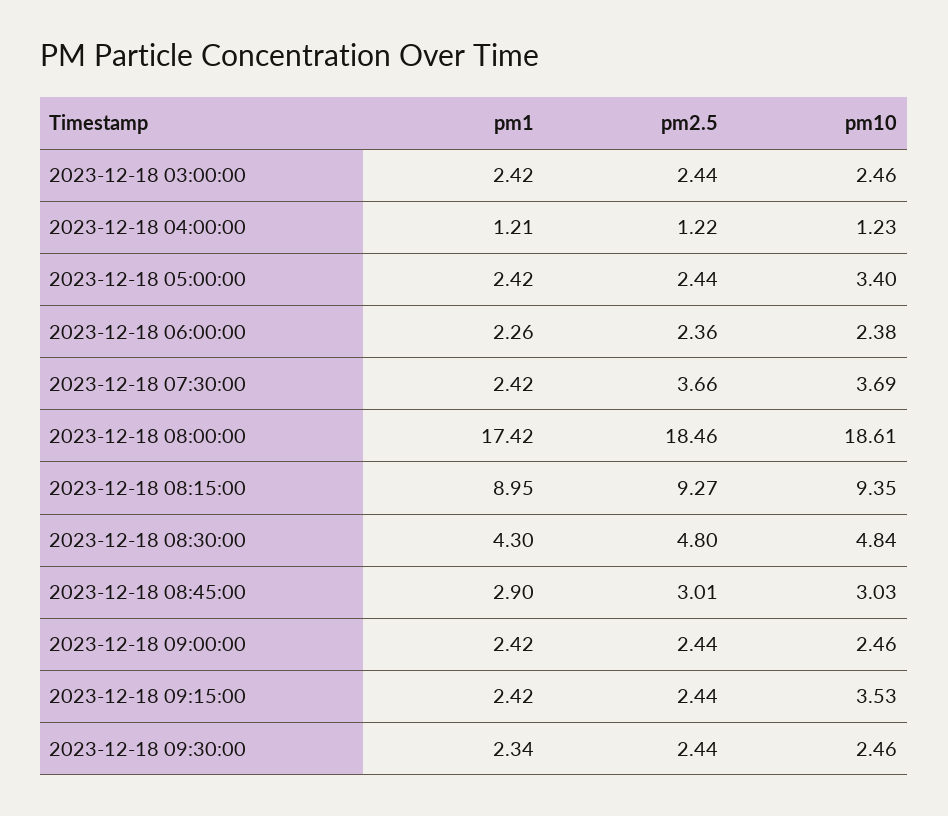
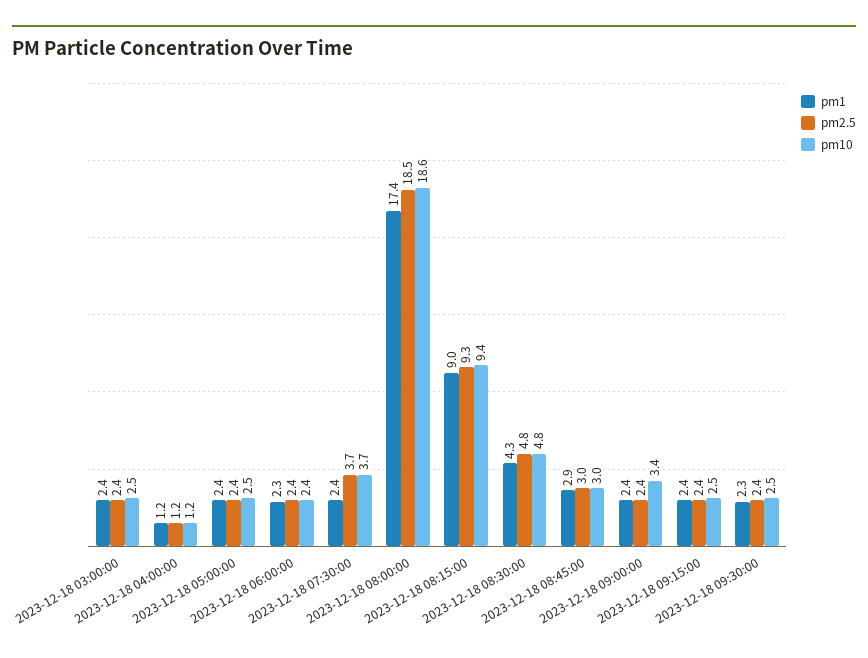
  {
    "pm1": {
      "2023-12-18 03:00:00": 2.42,
      "2023-12-18 04:00:00": 1.21,
      "2023-12-18 05:00:00": 2.42,
      "2023-12-18 06:00:00": 2.26,
      "2023-12-18 07:30:00": 2.42,
      "2023-12-18 08:00:00": 17.42,
      "2023-12-18 08:15:00": 8.95,
      "2023-12-18 08:30:00": 4.3,
      "2023-12-18 08:45:00": 2.9,
      "2023-12-18 09:00:00": 2.42,
      "2023-12-18 09:15:00": 2.42,
      "2023-12-18 09:30:00": 2.34
    },
    "pm2.5": {
      "2023-12-18 03:00:00": 2.44,
      "2023-12-18 04:00:00": 1.22,
      "2023-12-18 05:00:00": 2.44,
      "2023-12-18 06:00:00": 2.36,
      "2023-12-18 07:30:00": 3.66,
      "2023-12-18 08:00:00": 18.46,
      "2023-12-18 08:15:00": 9.27,
      "2023-12-18 08:30:00": 4.8,
      "2023-12-18 08:45:00": 3.01,
      "2023-12-18 09:00:00": 2.44,
      "2023-12-18 09:15:00": 2.44,
      "2023-12-18 09:30:00": 2.44
    },
    "pm10": {
      "2023-12-18 03:00:00": 2.46,
      "2023-12-18 04:00:00": 1.23,
-     "2023-12-18 05:00:00": 3.4,
+     "2023-12-18 05:00:00": 2.5,
      "2023-12-18 06:00:00": 2.38,
      "2023-12-18 07:30:00": 3.69,
      "2023-12-18 08:00:00": 18.61,
      "2023-12-18 08:15:00": 9.35,
      "2023-12-18 08:30:00": 4.84,
      "2023-12-18 08:45:00": 3.03,
-     "2023-12-18 09:00:00": 2.46,
+     "2023-12-18 09:00:00": 3.4,
-     "2023-12-18 09:15:00": 3.53,
+     "2023-12-18 09:15:00": 2.5,
      "2023-12-18 09:30:00": 2.46
    }
  }

